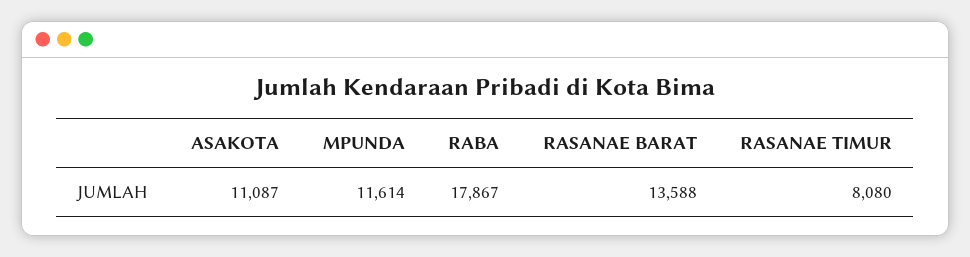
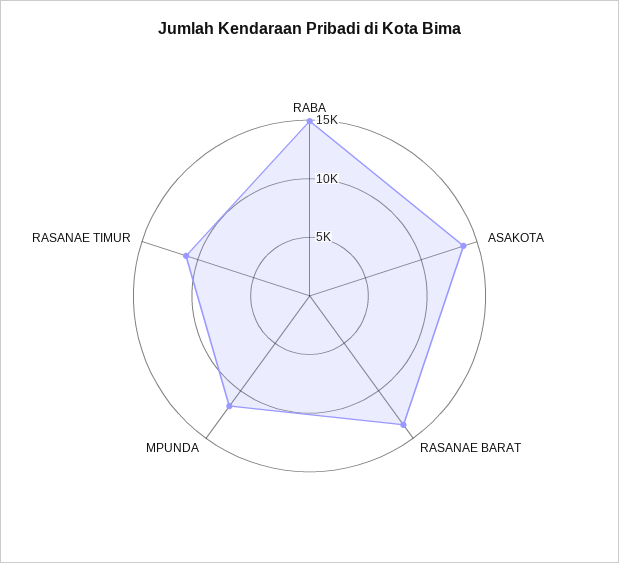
  {
-   "ASAKOTA": 11087,
+   "ASAKOTA": 14000,
    "MPUNDA": 11614,
-   "RABA": 17867,
+   "RABA": 15000,
    "RASANAE BARAT": 13588,
-   "RASANAE TIMUR": 8080
+   "RASANAE TIMUR": 11000
  }

